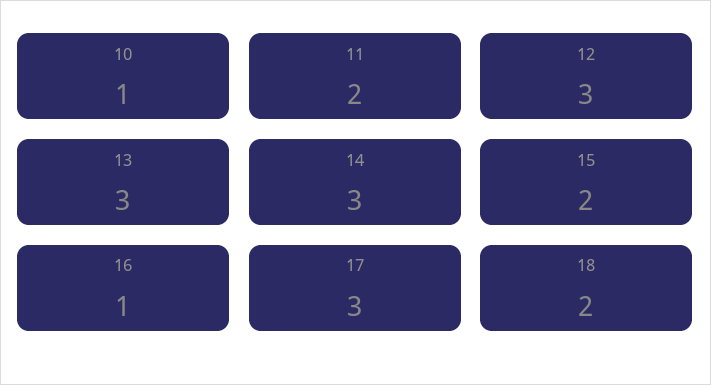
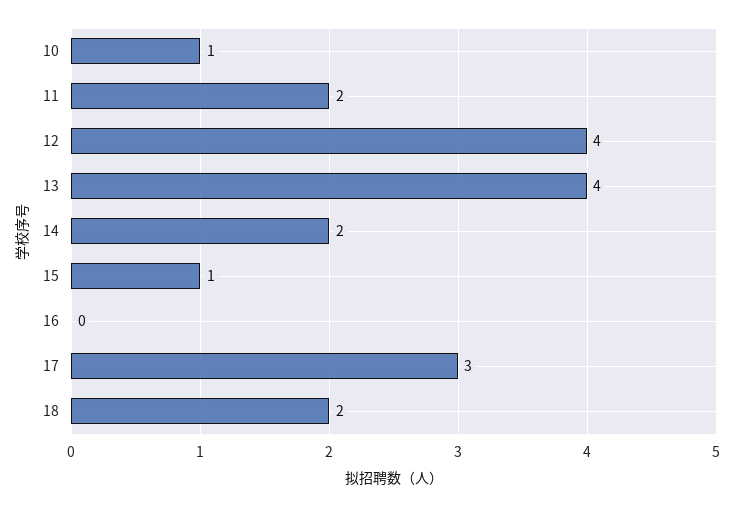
  {
    "10": 1,
    "11": 2,
-   "12": 3,
+   "12": 4,
-   "13": 3,
+   "13": 4,
-   "14": 3,
+   "14": 2,
-   "15": 2,
+   "15": 1,
-   "16": 1,
+   "16": 0,
    "17": 3,
    "18": 2
  }

